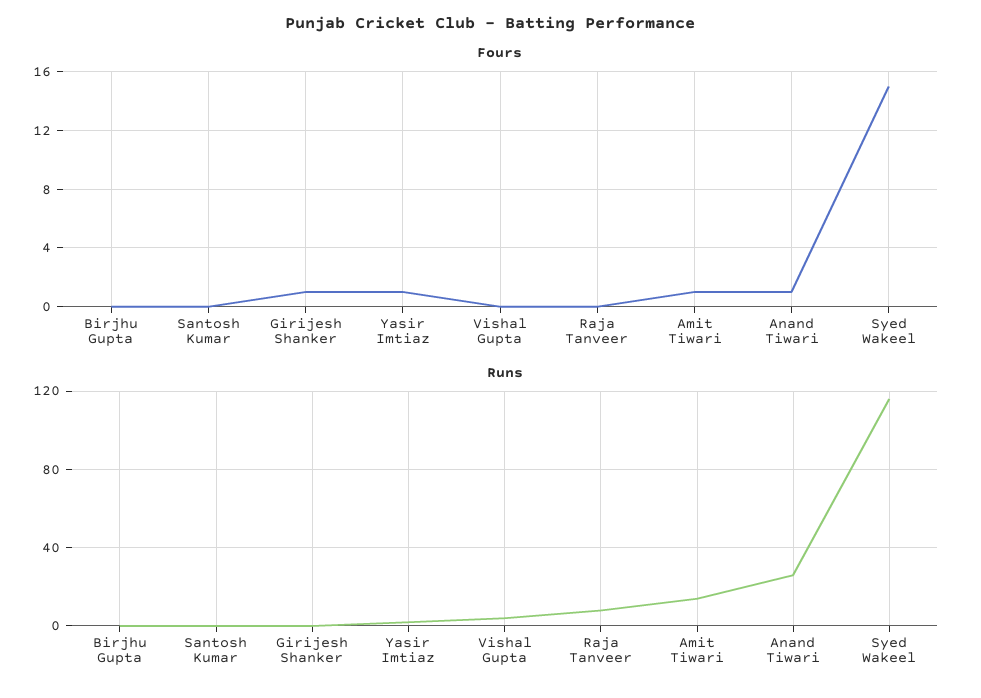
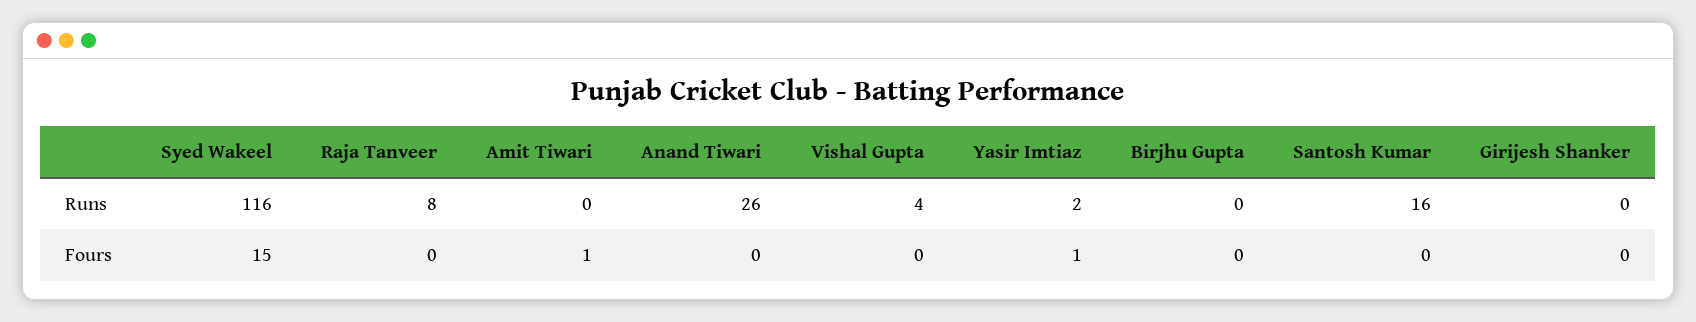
  {
    "Fours": {
      "Birjhu Gupta": 0,
      "Santosh Kumar": 0,
-     "Girijesh Shanker": 1,
+     "Girijesh Shanker": 0,
      "Yasir Imtiaz": 1,
      "Vishal Gupta": 0,
      "Raja Tanveer": 0,
      "Amit Tiwari": 1,
-     "Anand Tiwari": 1,
+     "Anand Tiwari": 0,
      "Syed Wakeel": 15
    },
    "Runs": {
      "Birjhu Gupta": 0,
-     "Santosh Kumar": 0,
+     "Santosh Kumar": 16,
      "Girijesh Shanker": 0,
      "Yasir Imtiaz": 2,
      "Vishal Gupta": 4,
      "Raja Tanveer": 8,
-     "Amit Tiwari": 15,
+     "Amit Tiwari": 0,
      "Anand Tiwari": 26,
      "Syed Wakeel": 116
    }
  }

